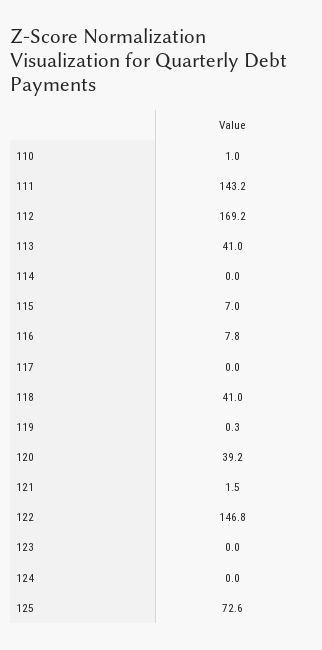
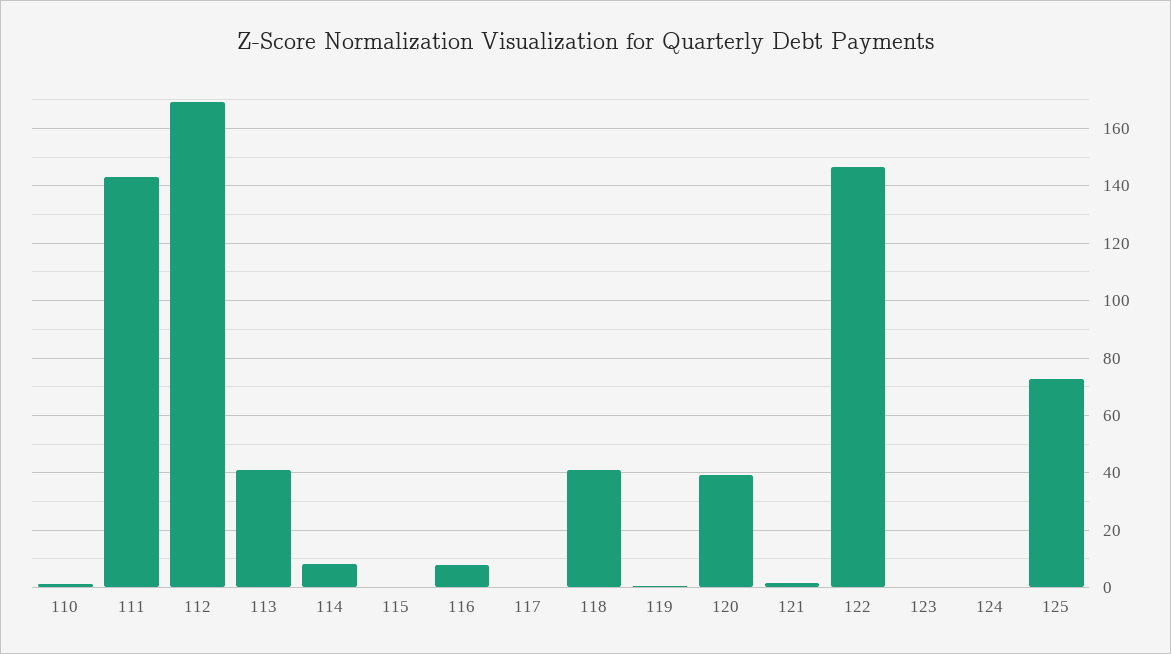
  {
    "110": 1,
    "111": 143.2,
    "112": 169.2,
    "113": 41,
-   "114": 0,
+   "114": 7.5,
-   "115": 7,
+   "115": 0,
    "116": 7.8,
    "117": 0,
    "118": 41,
    "119": 0.3,
    "120": 39.2,
    "121": 1.5,
    "122": 146.8,
    "123": 0,
    "124": 0,
    "125": 72.6
  }

